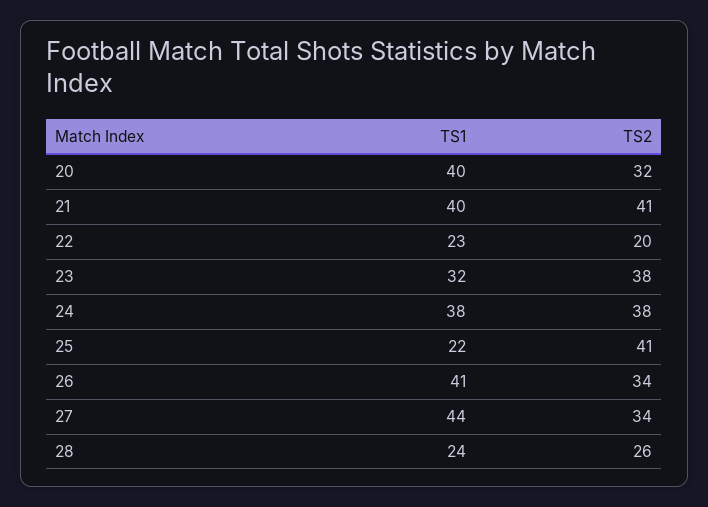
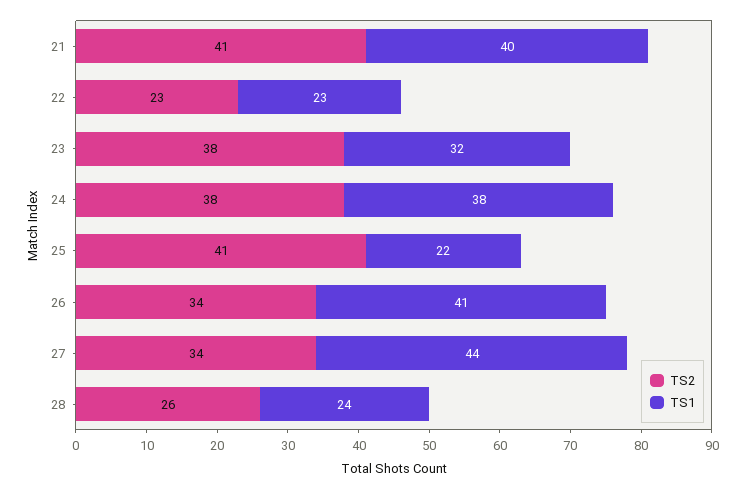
  {
    "TS1": {
-     "20": 40,
      "21": 40,
      "22": 23,
      "23": 32,
      "24": 38,
      "25": 22,
      "26": 41,
      "27": 44,
      "28": 24
    },
    "TS2": {
-     "20": 32,
      "21": 41,
-     "22": 20,
+     "22": 23,
      "23": 38,
      "24": 38,
      "25": 41,
      "26": 34,
      "27": 34,
      "28": 26
    }
  }

